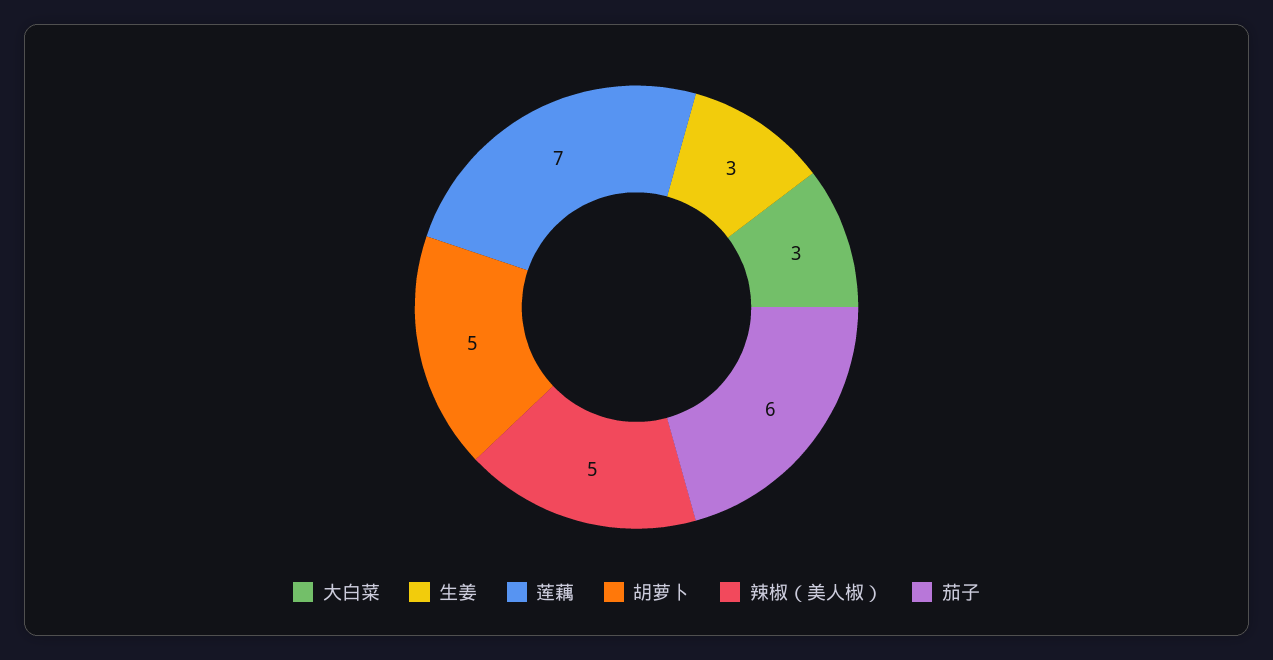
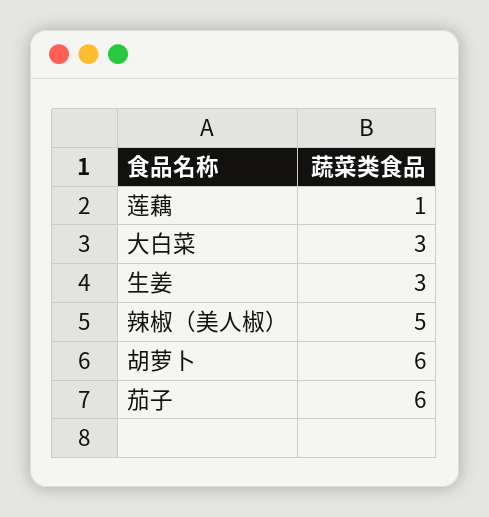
  {
    "大白菜": 3,
    "生姜": 3,
-   "莲藕": 7,
+   "莲藕": 1,
-   "胡萝卜": 5,
+   "胡萝卜": 6,
    "辣椒（美人椒）": 5,
    "茄子": 6
  }

